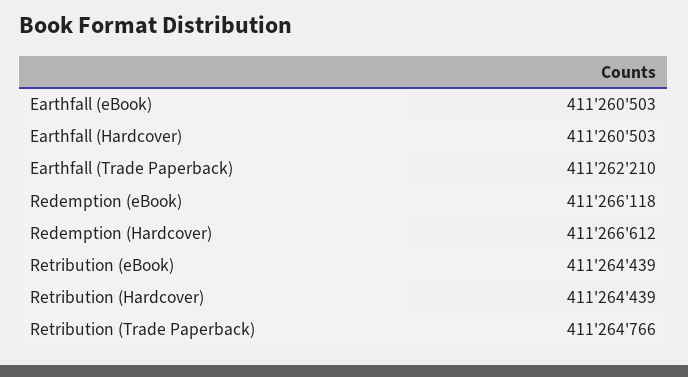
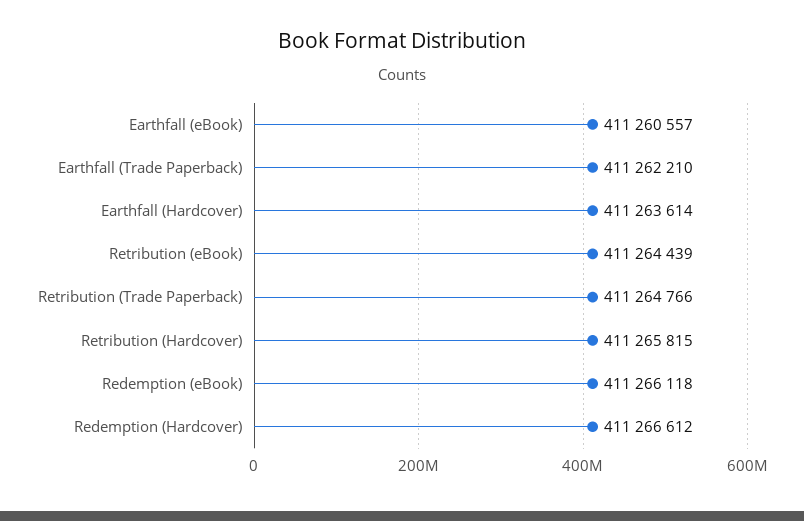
  {
-   "Earthfall (eBook)": 411260503,
+   "Earthfall (eBook)": 411260557,
-   "Earthfall (Hardcover)": 411260503,
+   "Earthfall (Hardcover)": 411263614,
    "Earthfall (Trade Paperback)": 411262210,
    "Redemption (eBook)": 411266118,
    "Redemption (Hardcover)": 411266612,
    "Retribution (eBook)": 411264439,
-   "Retribution (Hardcover)": 411264439,
+   "Retribution (Hardcover)": 411265815,
    "Retribution (Trade Paperback)": 411264766
  }

